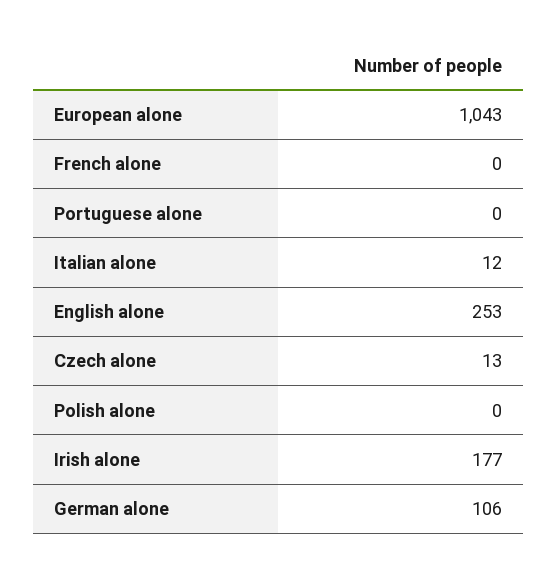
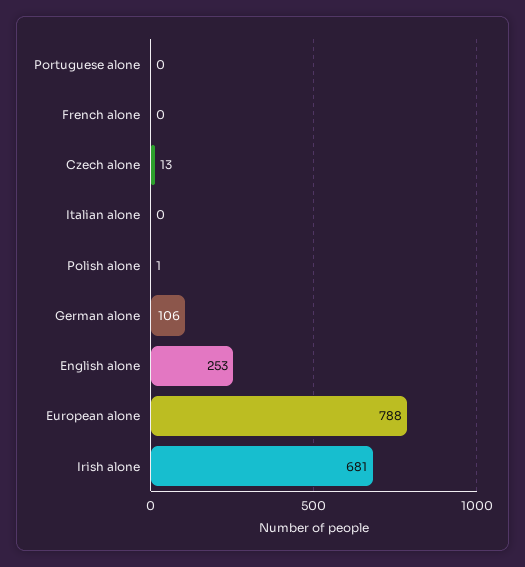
  {
-   "European alone": 1043,
+   "European alone": 788,
    "French alone": 0,
    "Portuguese alone": 0,
-   "Italian alone": 12,
+   "Italian alone": 0,
    "English alone": 253,
    "Czech alone": 13,
-   "Polish alone": 0,
+   "Polish alone": 1,
-   "Irish alone": 177,
+   "Irish alone": 681,
    "German alone": 106
  }

